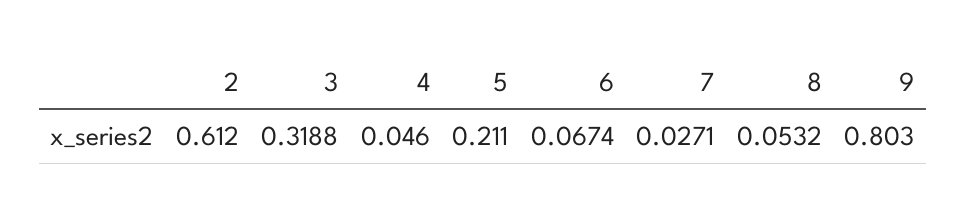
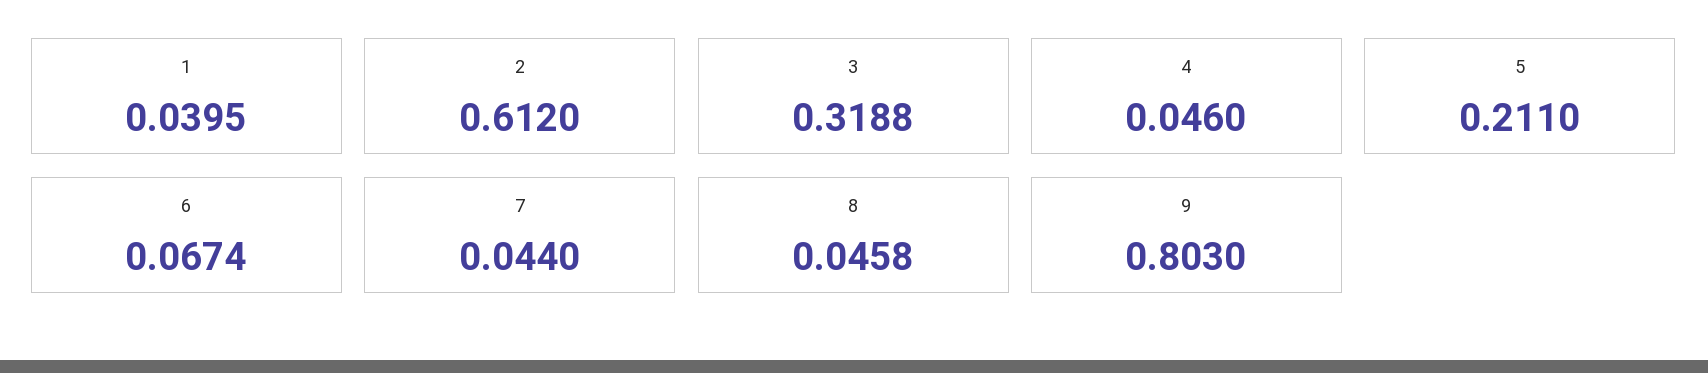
  {
    "2": 0.612,
    "3": 0.3188,
    "4": 0.046,
    "5": 0.211,
    "6": 0.0674,
-   "7": 0.0271,
+   "7": 0.044,
-   "8": 0.0532,
+   "8": 0.0458,
-   "9": 0.803
+   "9": 0.803,
+   "1": 0.0395
  }

